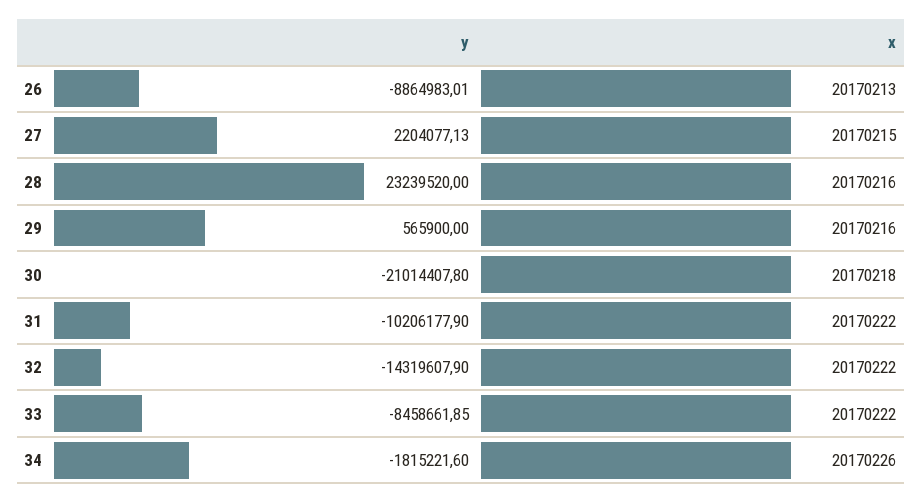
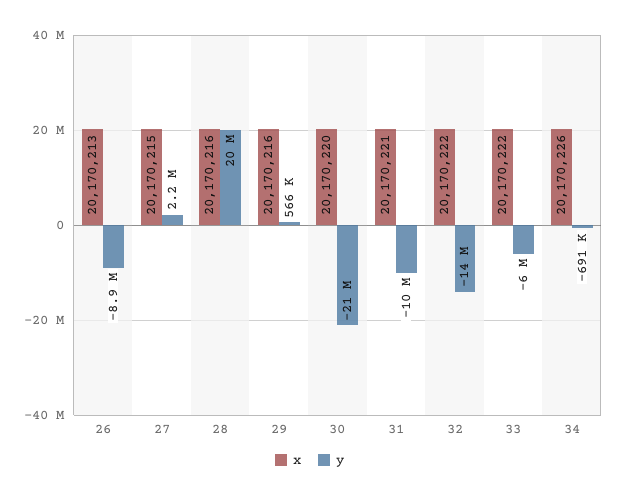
  {
    "y": {
      "26": -8864983.01,
      "27": 2204077.13,
-     "28": 23239520,
+     "28": 20000000,
      "29": 565900,
      "30": -21014407.8,
      "31": -10206177.9,
      "32": -14319607.9,
-     "33": -8458661.85,
+     "33": -6000000,
-     "34": -1815221.6
+     "34": -691000
    },
    "x": {
      "26": 20170213,
      "27": 20170215,
      "28": 20170216,
      "29": 20170216,
-     "30": 20170218,
+     "30": 20170220,
-     "31": 20170222,
+     "31": 20170221,
      "32": 20170222,
      "33": 20170222,
      "34": 20170226
    }
  }

